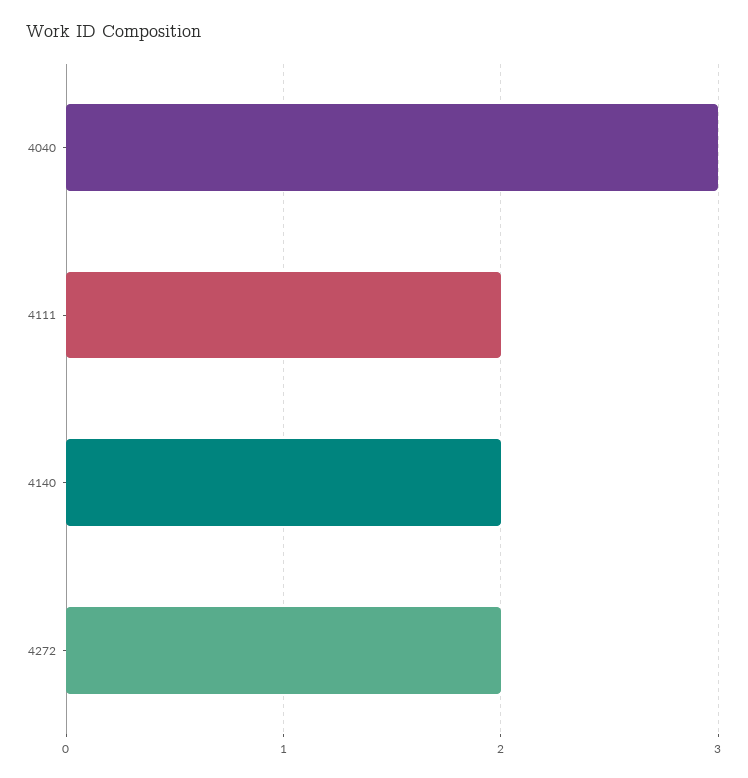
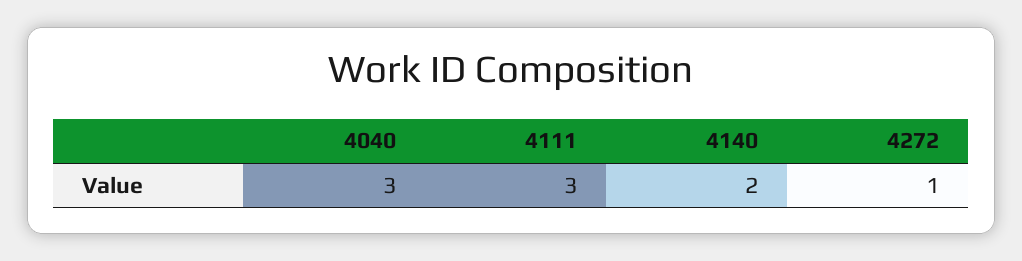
  {
    "4040": 3,
-   "4111": 2,
+   "4111": 3,
    "4140": 2,
-   "4272": 2
+   "4272": 1
  }

